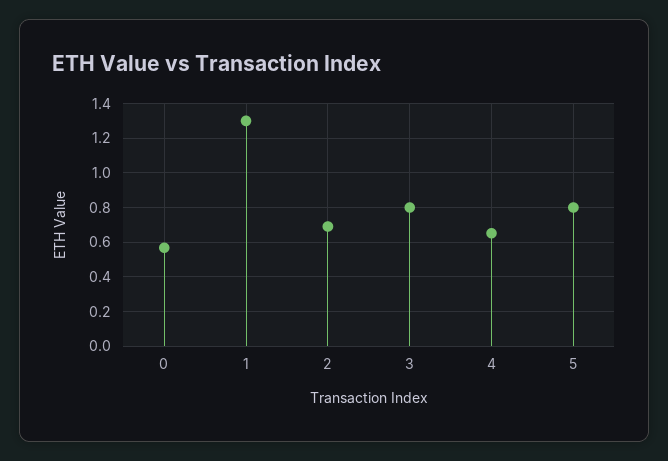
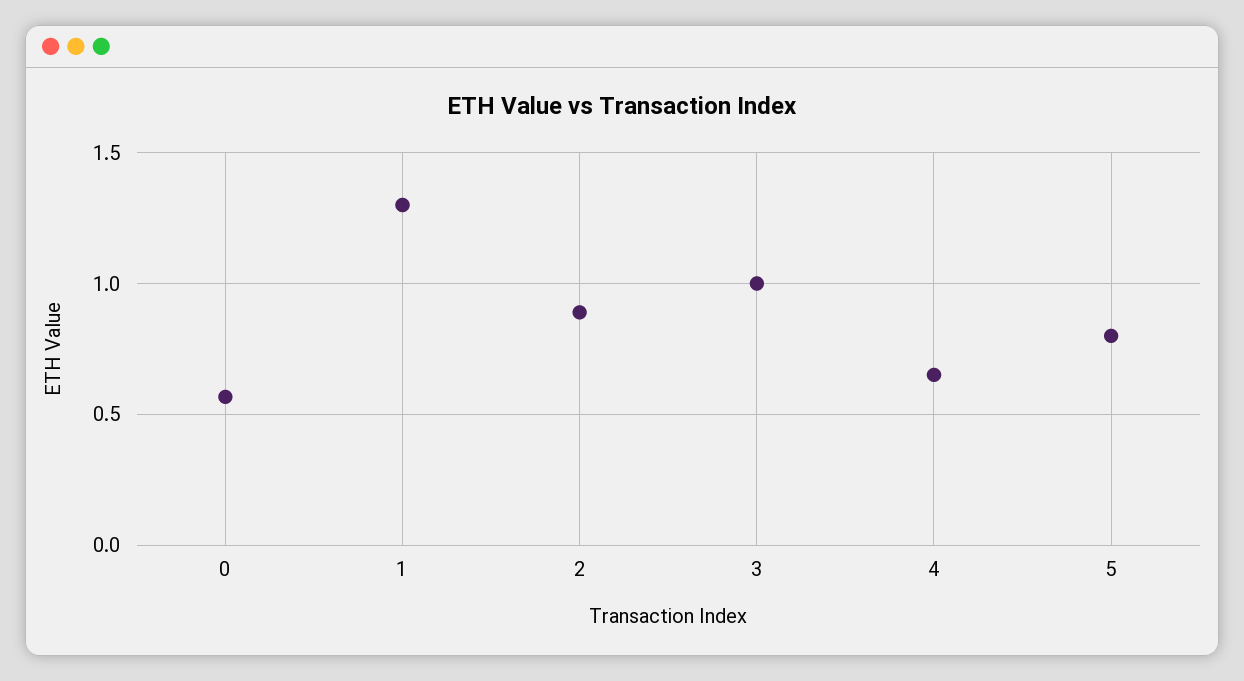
  {
    "0": 0.55,
    "1": 1.3,
-   "2": 0.7,
+   "2": 0.9,
-   "3": 0.8,
+   "3": 1,
    "4": 0.65,
    "5": 0.8
  }

